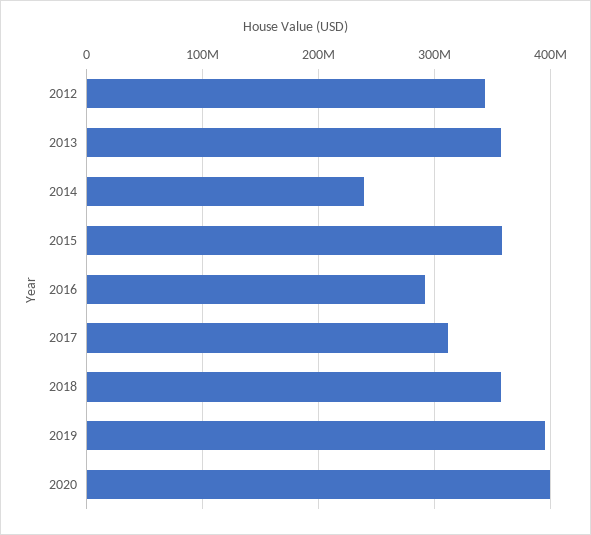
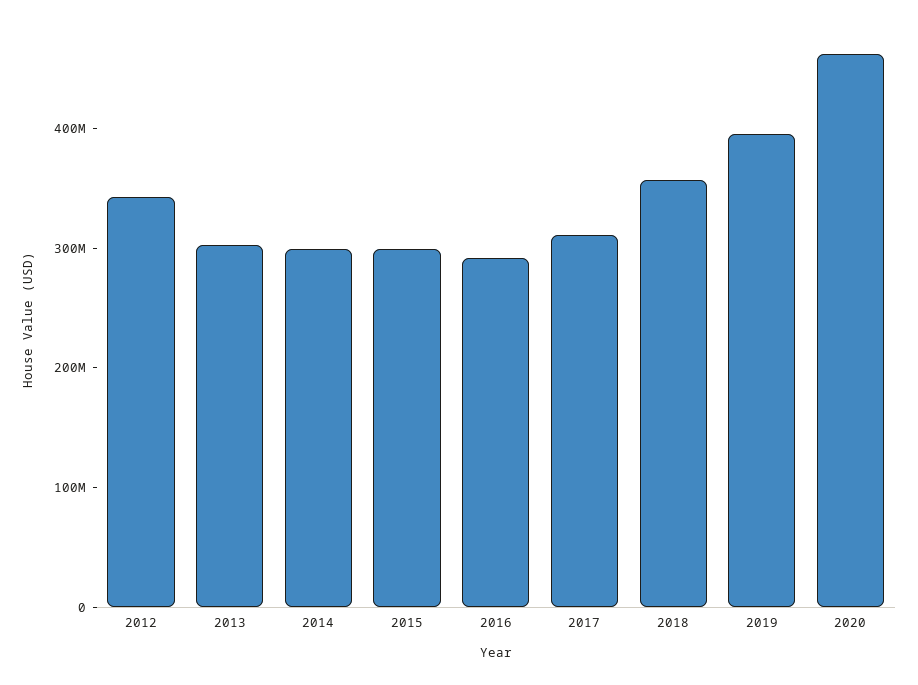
  {
    "2012": 340000000,
-   "2013": 360000000,
+   "2013": 300000000,
-   "2014": 240000000,
+   "2014": 300000000,
-   "2015": 360000000,
+   "2015": 300000000,
    "2016": 290000000,
    "2017": 310000000,
    "2018": 360000000,
    "2019": 400000000,
-   "2020": 400000000
+   "2020": 460000000
  }

